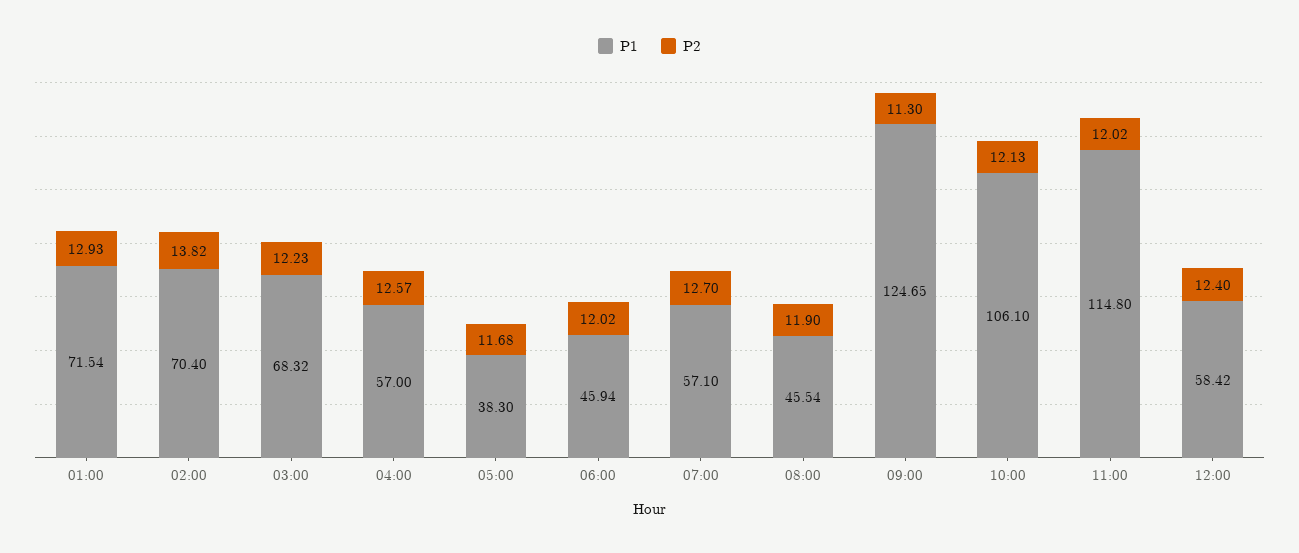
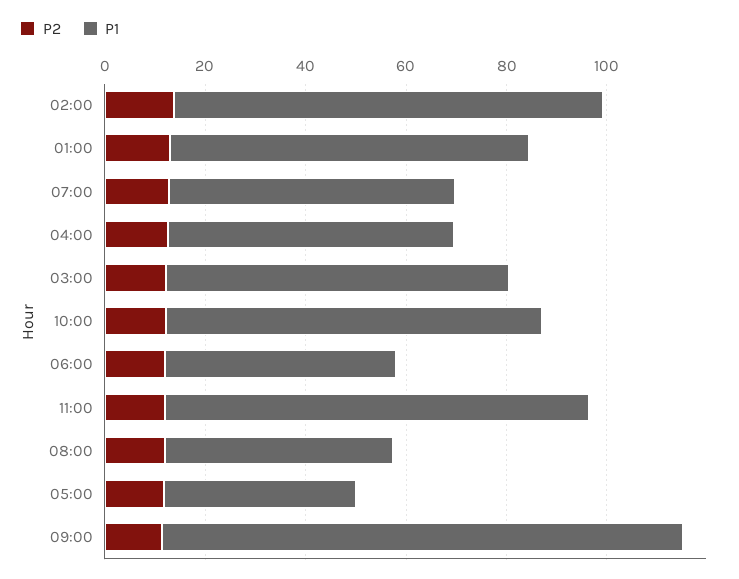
  {
    "P1": {
      "01:00": 71.54,
-     "02:00": 70.4,
+     "02:00": 85,
      "03:00": 68.32,
      "04:00": 57,
      "05:00": 38.3,
      "06:00": 45.94,
      "07:00": 57.1,
      "08:00": 45.54,
-     "09:00": 124.65,
+     "09:00": 105,
-     "10:00": 106.1,
+     "10:00": 75,
-     "11:00": 114.8,
+     "11:00": 85
-     "12:00": 58.42
    },
    "P2": {
      "01:00": 12.93,
      "02:00": 13.82,
      "03:00": 12.23,
      "04:00": 12.57,
      "05:00": 11.68,
      "06:00": 12.02,
      "07:00": 12.7,
      "08:00": 11.9,
      "09:00": 11.3,
      "10:00": 12.13,
-     "11:00": 12.02,
+     "11:00": 12.02
-     "12:00": 12.4
    }
  }

